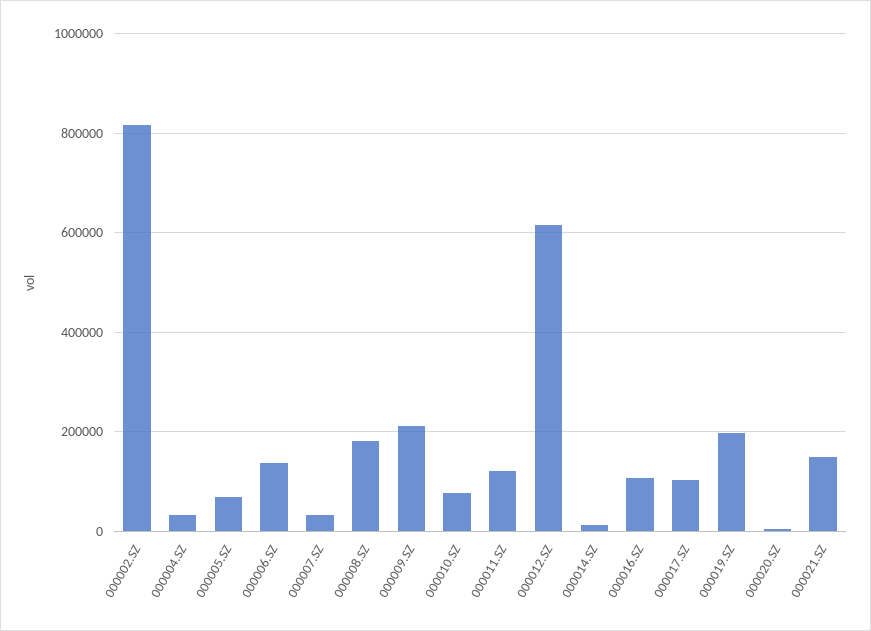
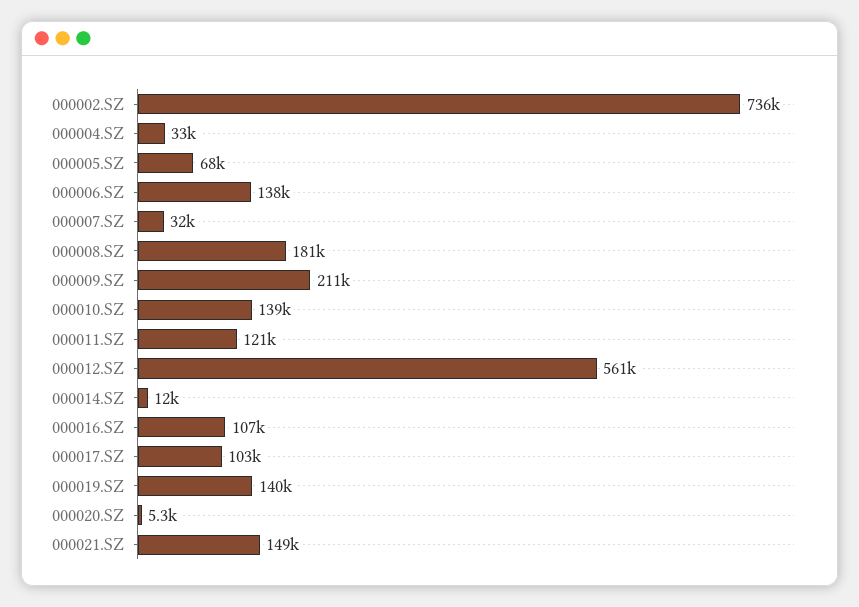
  {
-   "000002.SZ": 820000,
+   "000002.SZ": 736000,
    "000004.SZ": 33000,
    "000005.SZ": 68000,
    "000006.SZ": 138000,
    "000007.SZ": 32000,
    "000008.SZ": 181000,
    "000009.SZ": 211000,
-   "000010.SZ": 80000,
+   "000010.SZ": 139000,
    "000011.SZ": 121000,
-   "000012.SZ": 620000,
+   "000012.SZ": 561000,
    "000014.SZ": 12000,
    "000016.SZ": 107000,
    "000017.SZ": 103000,
-   "000019.SZ": 200000,
+   "000019.SZ": 140000,
    "000020.SZ": 5300,
    "000021.SZ": 149000
  }

